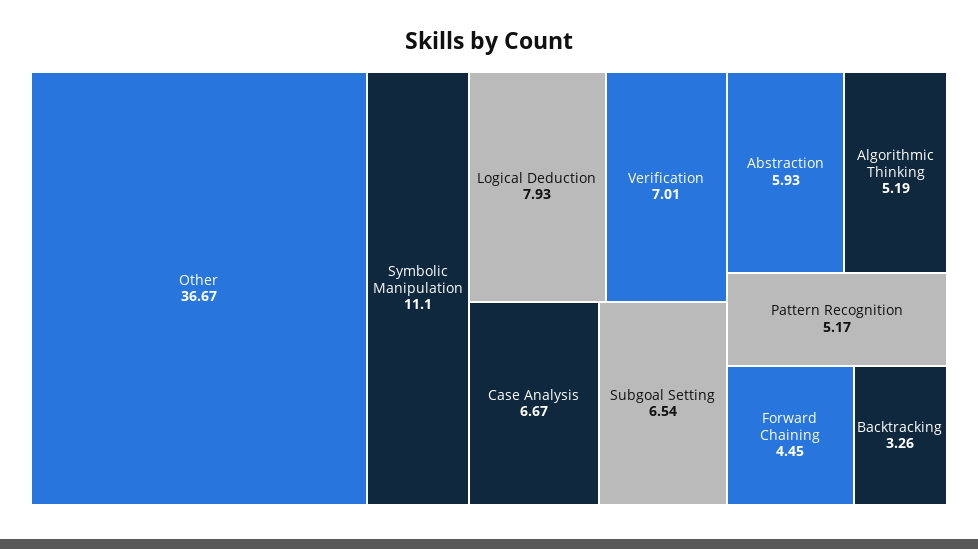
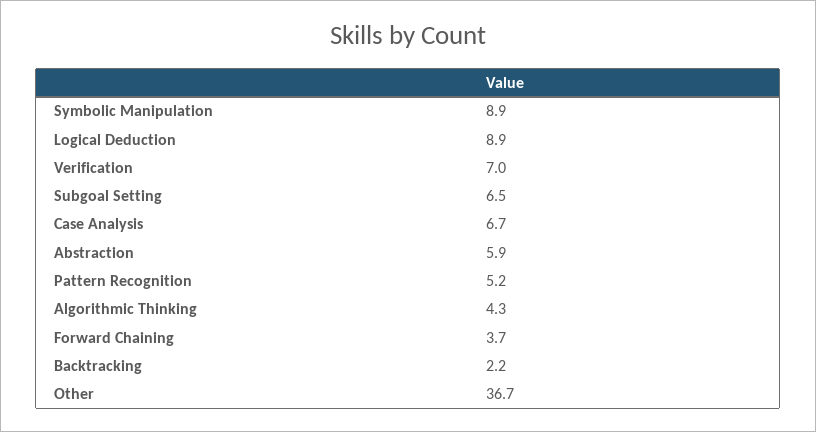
  {
    "Other": 36.67,
-   "Symbolic Manipulation": 11.1,
+   "Symbolic Manipulation": 8.9,
-   "Logical Deduction": 7.93,
+   "Logical Deduction": 8.9,
    "Verification": 7.01,
    "Case Analysis": 6.67,
    "Subgoal Setting": 6.54,
    "Abstraction": 5.93,
-   "Algorithmic Thinking": 5.19,
+   "Algorithmic Thinking": 4.3,
    "Pattern Recognition": 5.17,
-   "Forward Chaining": 4.45,
+   "Forward Chaining": 3.7,
-   "Backtracking": 3.26
+   "Backtracking": 2.2
  }

